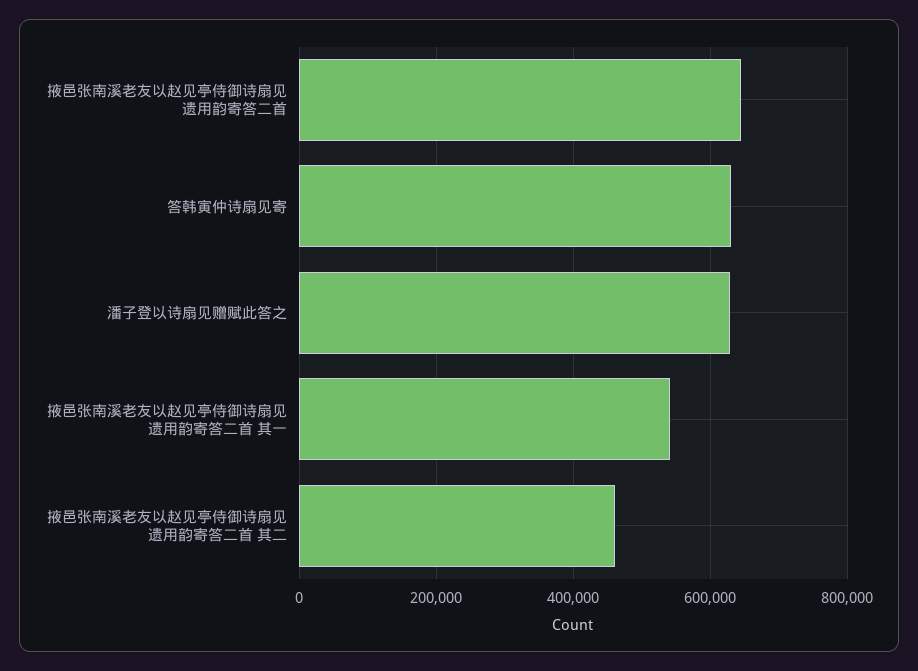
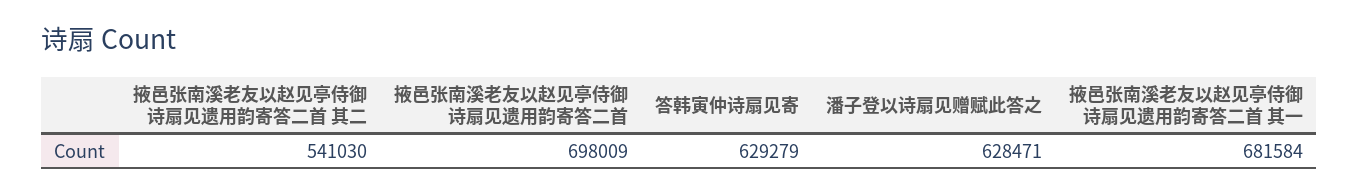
  {
-   "掖邑张南溪老友以赵见亭侍御诗扇见遗用韵寄答二首": 640000,
+   "掖邑张南溪老友以赵见亭侍御诗扇见遗用韵寄答二首": 698009,
    "答韩寅仲诗扇见寄": 629279,
    "潘子登以诗扇见赠赋此答之": 628471,
-   "掖邑张南溪老友以赵见亭侍御诗扇见遗用韵寄答二首 其一": 540000,
+   "掖邑张南溪老友以赵见亭侍御诗扇见遗用韵寄答二首 其一": 681584,
-   "掖邑张南溪老友以赵见亭侍御诗扇见遗用韵寄答二首 其二": 460000
+   "掖邑张南溪老友以赵见亭侍御诗扇见遗用韵寄答二首 其二": 541030
  }

